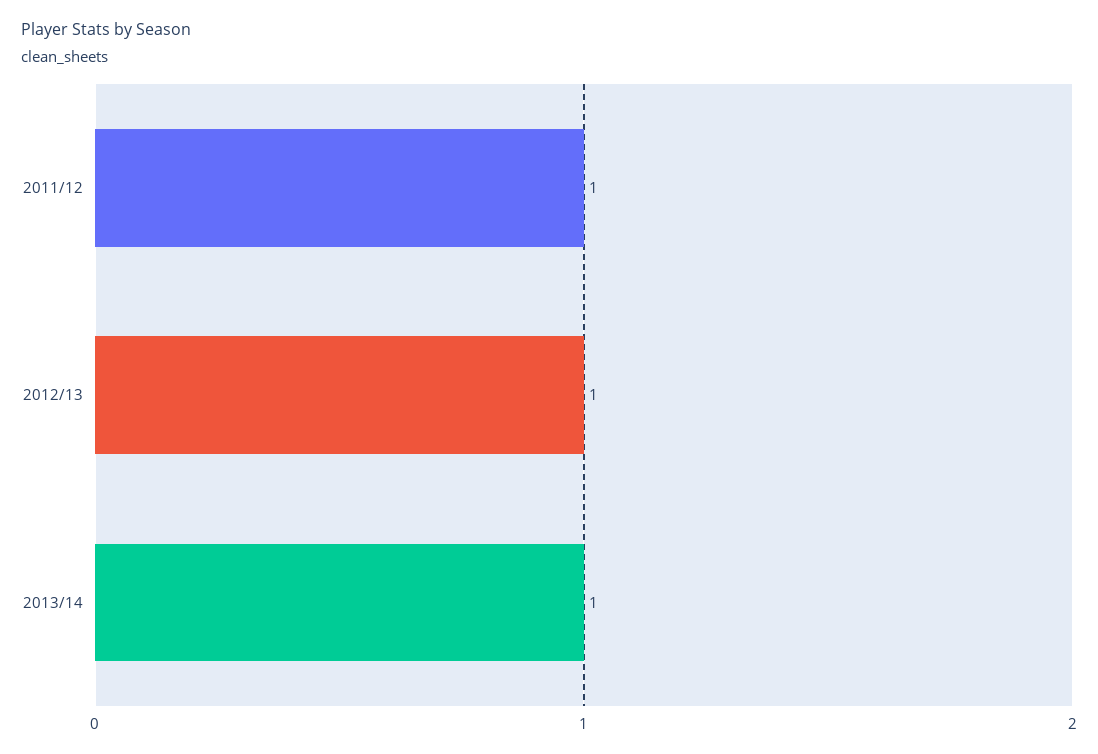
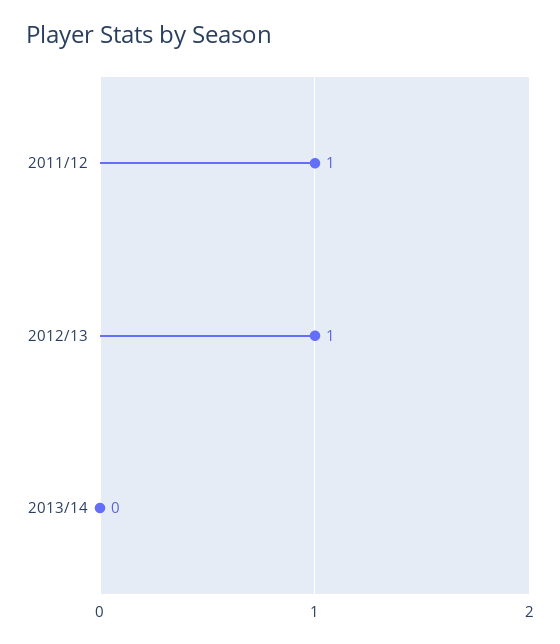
  {
    "2011/12": 1,
    "2012/13": 1,
-   "2013/14": 1
+   "2013/14": 0
  }

